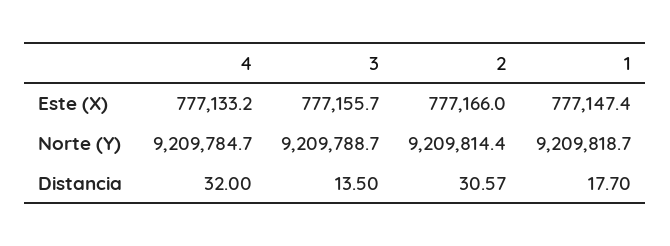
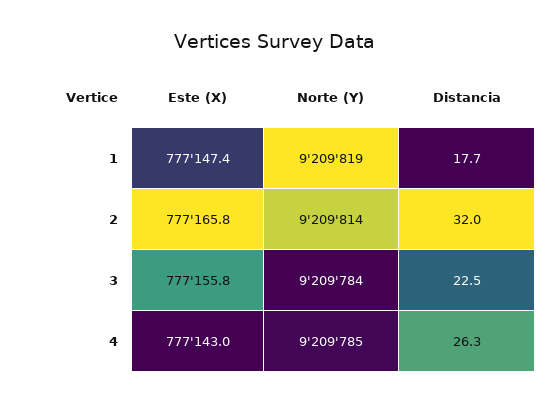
  {
    "4": {
-     "Este (X)": 777133.2,
+     "Este (X)": 777143,
      "Norte (Y)": 9209784.7,
-     "Distancia": 32
+     "Distancia": 26.3
    },
    "3": {
-     "Este (X)": 777155.7,
+     "Este (X)": 777155.8,
-     "Norte (Y)": 9209788.7,
+     "Norte (Y)": 9209784,
-     "Distancia": 13.5
+     "Distancia": 22.5
    },
    "2": {
-     "Este (X)": 777166,
+     "Este (X)": 777165.8,
      "Norte (Y)": 9209814.4,
-     "Distancia": 30.57
+     "Distancia": 32
    },
    "1": {
      "Este (X)": 777147.4,
      "Norte (Y)": 9209818.7,
      "Distancia": 17.7
    }
  }

